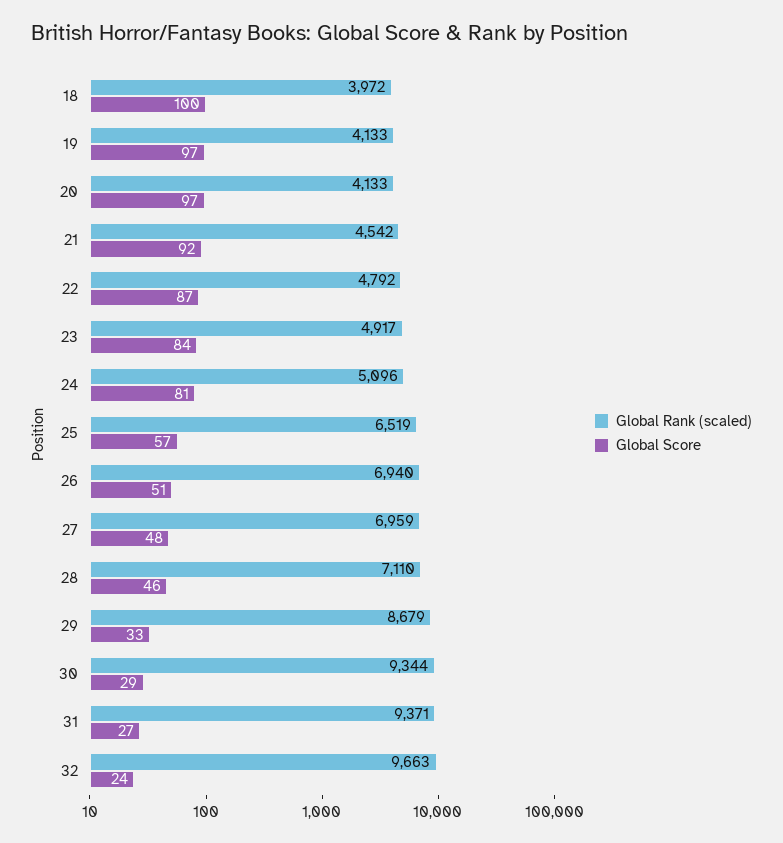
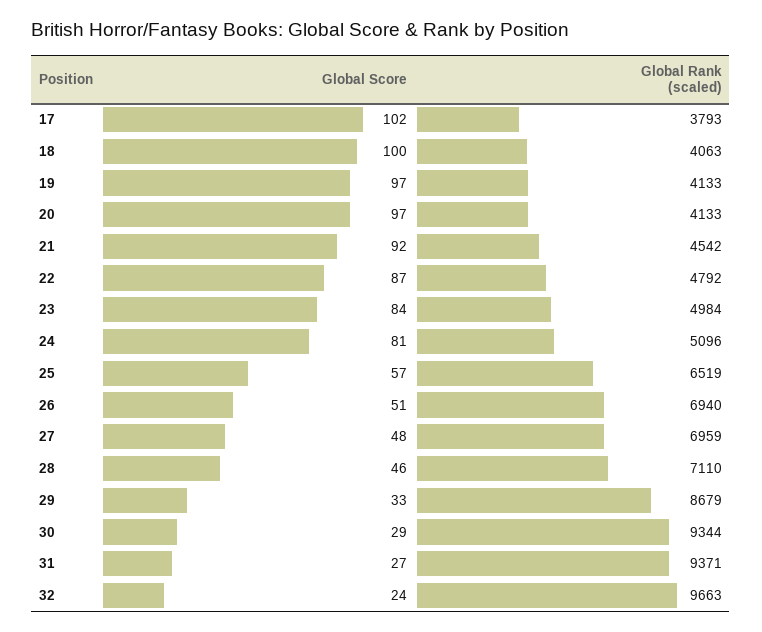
  {
    "Global Rank (scaled)": {
-     "18": 3972,
+     "18": 4063,
      "19": 4133,
      "20": 4133,
      "21": 4542,
      "22": 4792,
-     "23": 4917,
+     "23": 4984,
      "24": 5096,
      "25": 6519,
      "26": 6940,
      "27": 6959,
      "28": 7110,
      "29": 8679,
      "30": 9344,
      "31": 9371,
-     "32": 9663
+     "32": 9663,
+     "17": 3793
    },
    "Global Score": {
      "18": 100,
      "19": 97,
      "20": 97,
      "21": 92,
      "22": 87,
      "23": 84,
      "24": 81,
      "25": 57,
      "26": 51,
      "27": 48,
      "28": 46,
      "29": 33,
      "30": 29,
      "31": 27,
-     "32": 24
+     "32": 24,
+     "17": 102
    }
  }

